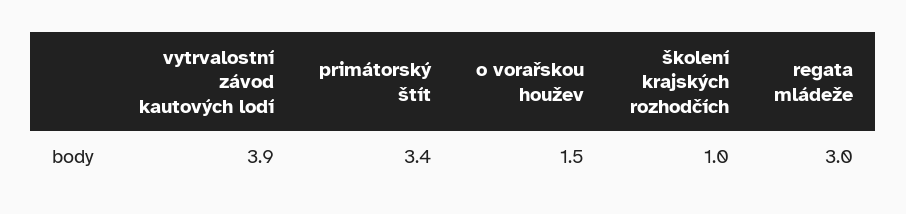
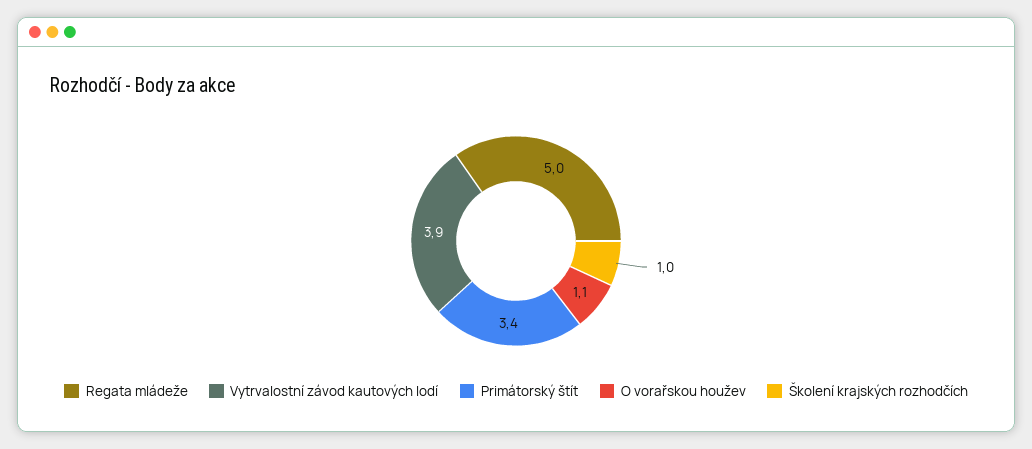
  {
    "vytrvalostní závod kautových lodí": 3.9,
    "primátorský štít": 3.4,
-   "o vorařskou houžev": 1.5,
+   "o vorařskou houžev": 1.1,
    "školení krajských rozhodčích": 1,
-   "regata mládeže": 3
+   "regata mládeže": 5
  }

